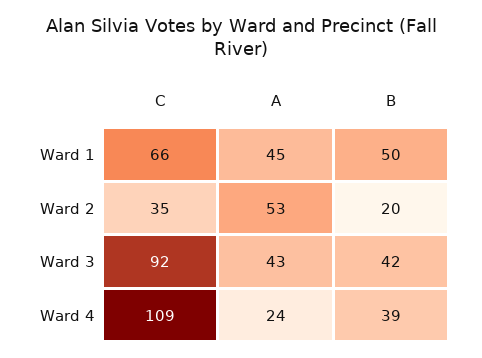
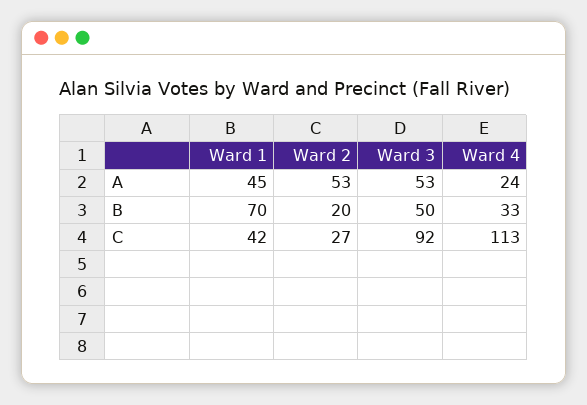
  {
    "C": {
-     "Ward 1": 66,
+     "Ward 1": 42,
-     "Ward 2": 35,
+     "Ward 2": 27,
      "Ward 3": 92,
-     "Ward 4": 109
+     "Ward 4": 113
    },
    "A": {
      "Ward 1": 45,
      "Ward 2": 53,
-     "Ward 3": 43,
+     "Ward 3": 53,
      "Ward 4": 24
    },
    "B": {
-     "Ward 1": 50,
+     "Ward 1": 70,
      "Ward 2": 20,
-     "Ward 3": 42,
+     "Ward 3": 50,
-     "Ward 4": 39
+     "Ward 4": 33
    }
  }

